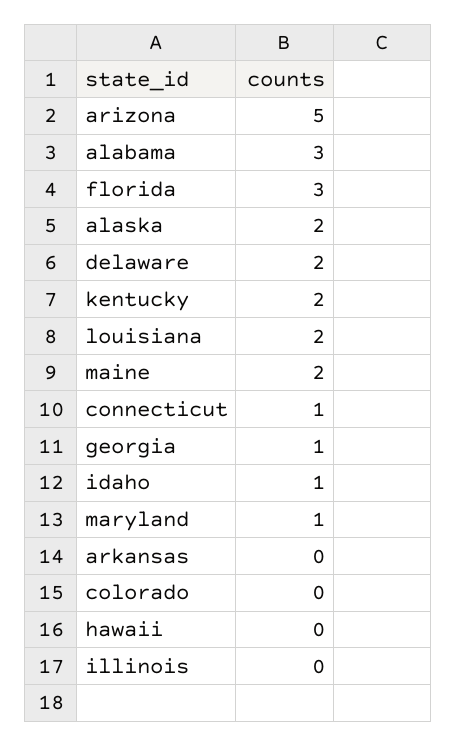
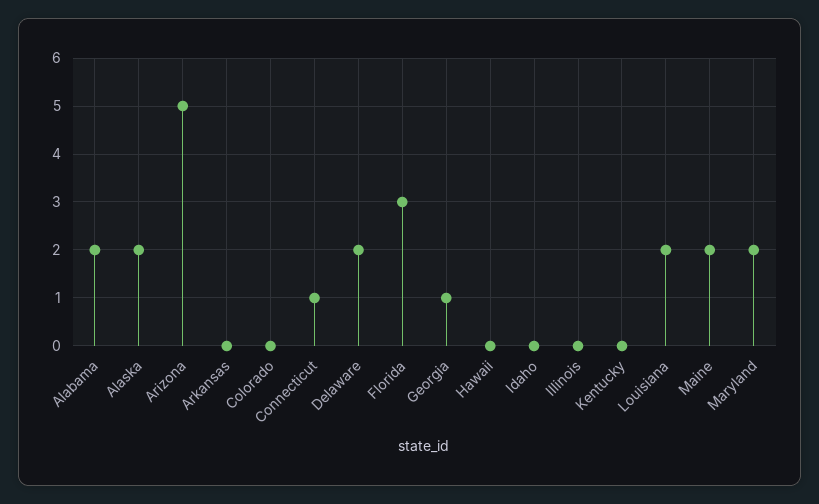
  {
    "arizona": 5,
-   "alabama": 3,
+   "alabama": 2,
    "florida": 3,
    "alaska": 2,
    "delaware": 2,
-   "kentucky": 2,
+   "kentucky": 0,
    "louisiana": 2,
    "maine": 2,
    "connecticut": 1,
    "georgia": 1,
-   "idaho": 1,
+   "idaho": 0,
-   "maryland": 1,
+   "maryland": 2,
    "arkansas": 0,
    "colorado": 0,
    "hawaii": 0,
    "illinois": 0
  }

